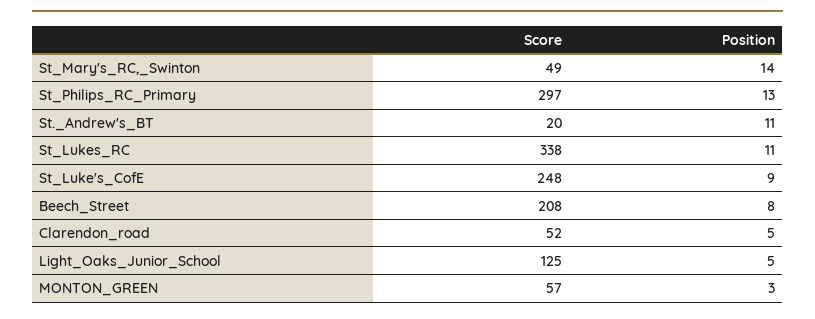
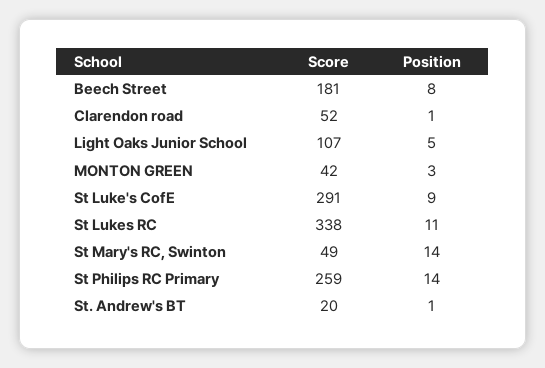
  {
    "Score": {
      "St_Mary's_RC,_Swinton": 49,
-     "St_Philips_RC_Primary": 297,
+     "St_Philips_RC_Primary": 259,
      "St._Andrew's_BT": 20,
      "St_Lukes_RC": 338,
-     "St_Luke's_CofE": 248,
+     "St_Luke's_CofE": 291,
-     "Beech_Street": 208,
+     "Beech_Street": 181,
      "Clarendon_road": 52,
-     "Light_Oaks_Junior_School": 125,
+     "Light_Oaks_Junior_School": 107,
-     "MONTON_GREEN": 57
+     "MONTON_GREEN": 42
    },
    "Position": {
      "St_Mary's_RC,_Swinton": 14,
-     "St_Philips_RC_Primary": 13,
+     "St_Philips_RC_Primary": 14,
-     "St._Andrew's_BT": 11,
+     "St._Andrew's_BT": 1,
      "St_Lukes_RC": 11,
      "St_Luke's_CofE": 9,
      "Beech_Street": 8,
-     "Clarendon_road": 5,
+     "Clarendon_road": 1,
      "Light_Oaks_Junior_School": 5,
      "MONTON_GREEN": 3
    }
  }

